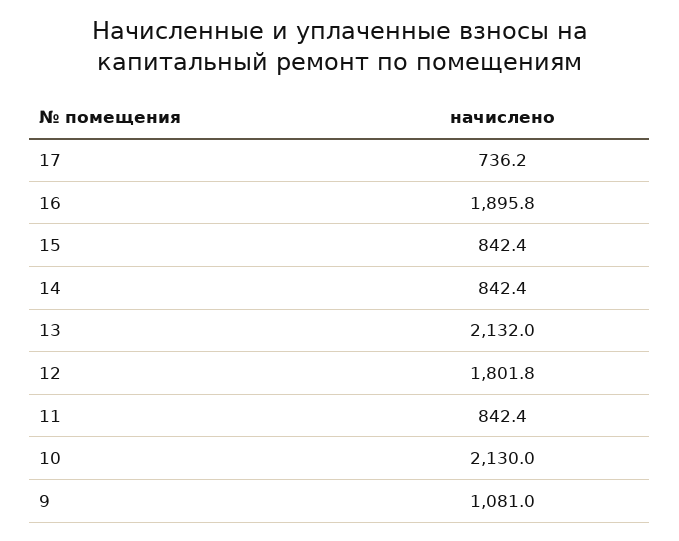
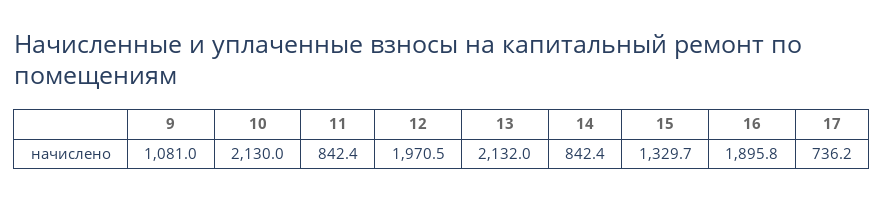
  {
    "17": 736.2,
    "16": 1895.8,
-   "15": 842.4,
+   "15": 1329.7,
    "14": 842.4,
    "13": 2132,
-   "12": 1801.8,
+   "12": 1970.5,
    "11": 842.4,
    "10": 2130,
    "9": 1081
  }

